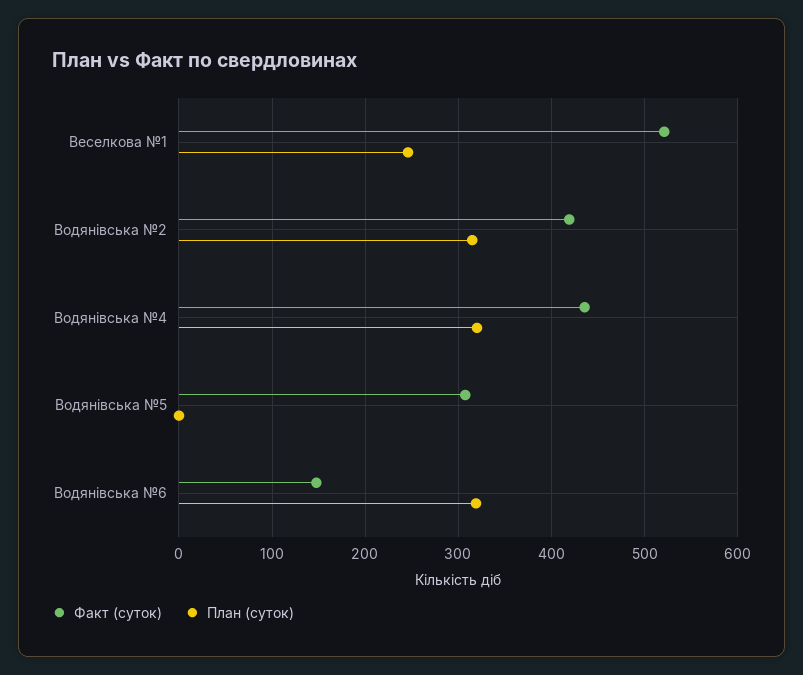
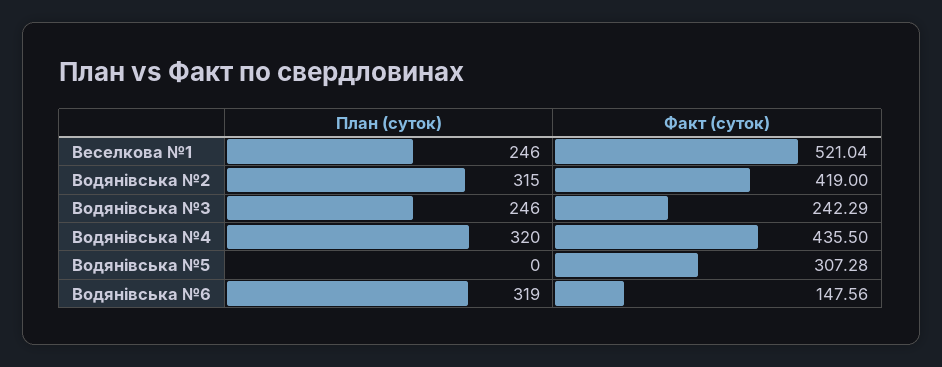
  {
    "Факт (суток)": {
      "Веселкова №1": 521.04,
      "Водянівська №2": 419,
      "Водянівська №4": 435.5,
      "Водянівська №5": 307.28,
-     "Водянівська №6": 147.56
+     "Водянівська №6": 147.56,
+     "Водянівська №3": 242.29
    },
    "План (суток)": {
      "Веселкова №1": 246,
      "Водянівська №2": 315,
      "Водянівська №4": 320,
      "Водянівська №5": 0,
-     "Водянівська №6": 319
+     "Водянівська №6": 319,
+     "Водянівська №3": 246
    }
  }

